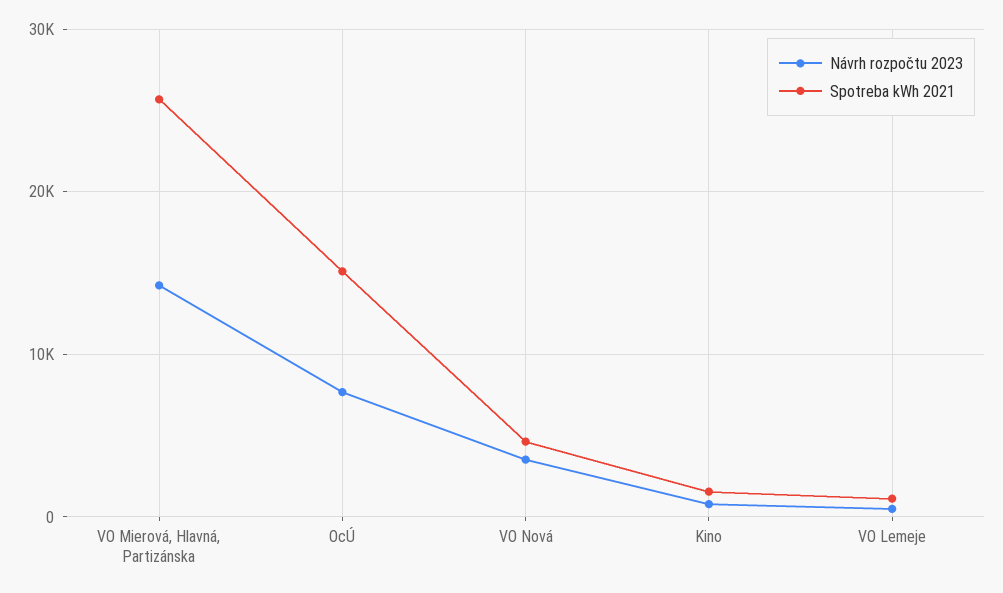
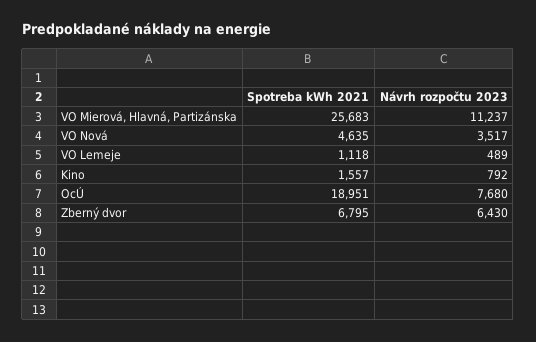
  {
    "Návrh rozpočtu 2023": {
-     "VO Mierová, Hlavná, Partizánska": 14000,
+     "VO Mierová, Hlavná, Partizánska": 11237,
      "OcÚ": 7680,
      "VO Nová": 3517,
      "Kino": 792,
-     "VO Lemeje": 489
+     "VO Lemeje": 489,
+     "Zberný dvor": 6430
    },
    "Spotreba kWh 2021": {
      "VO Mierová, Hlavná, Partizánska": 25683,
-     "OcÚ": 15000,
+     "OcÚ": 18951,
      "VO Nová": 4635,
      "Kino": 1557,
-     "VO Lemeje": 1118
+     "VO Lemeje": 1118,
+     "Zberný dvor": 6795
    }
  }

